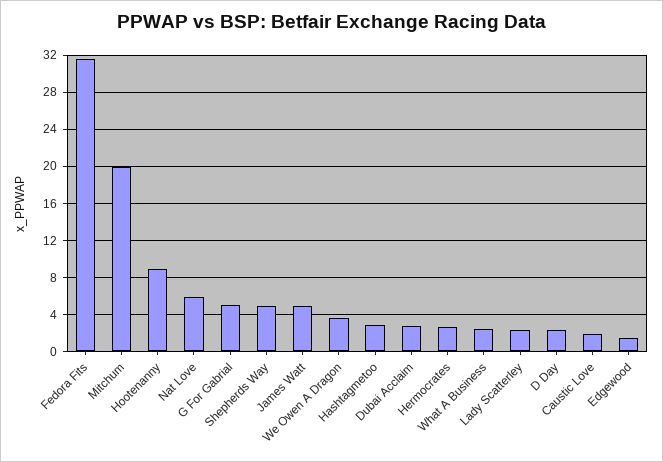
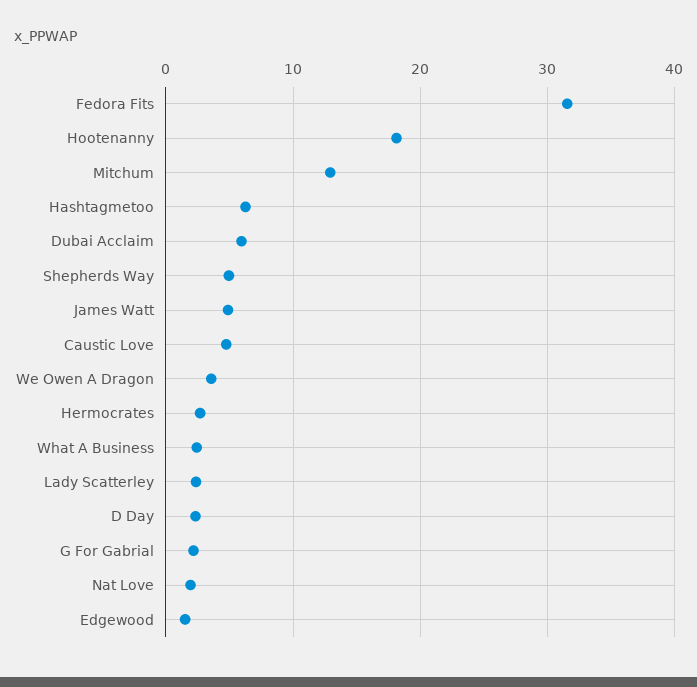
  {
    "Fedora Fits": 32,
-   "Mitchum": 20,
+   "Mitchum": 13,
-   "Hootenanny": 9,
+   "Hootenanny": 18,
-   "Nat Love": 6,
+   "Nat Love": 2,
-   "G For Gabrial": 5,
+   "G For Gabrial": 2,
    "Shepherds Way": 5,
    "James Watt": 5,
    "We Owen A Dragon": 4,
-   "Hashtagmetoo": 3,
+   "Hashtagmetoo": 6,
-   "Dubai Acclaim": 3,
+   "Dubai Acclaim": 6,
    "Hermocrates": 3,
    "What A Business": 2,
    "Lady Scatterley": 2,
    "D Day": 2,
-   "Caustic Love": 2,
+   "Caustic Love": 5,
    "Edgewood": 2
  }

